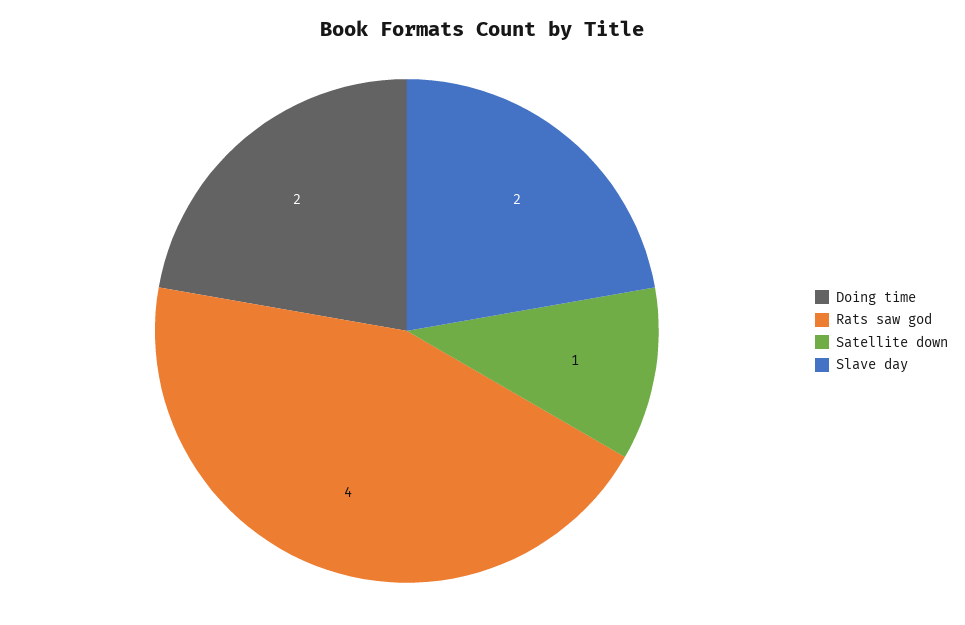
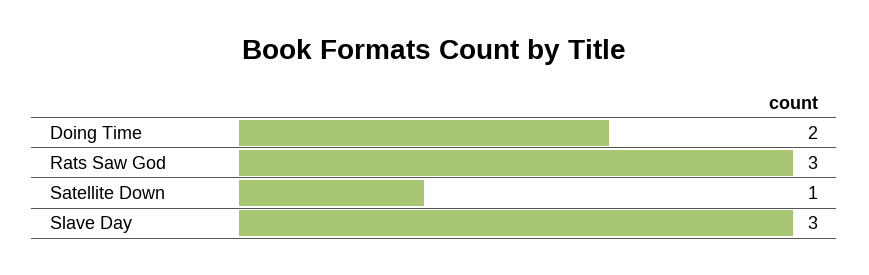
  {
    "Doing time": 2,
-   "Rats saw god": 4,
+   "Rats saw god": 3,
    "Satellite down": 1,
-   "Slave day": 2
+   "Slave day": 3
  }

